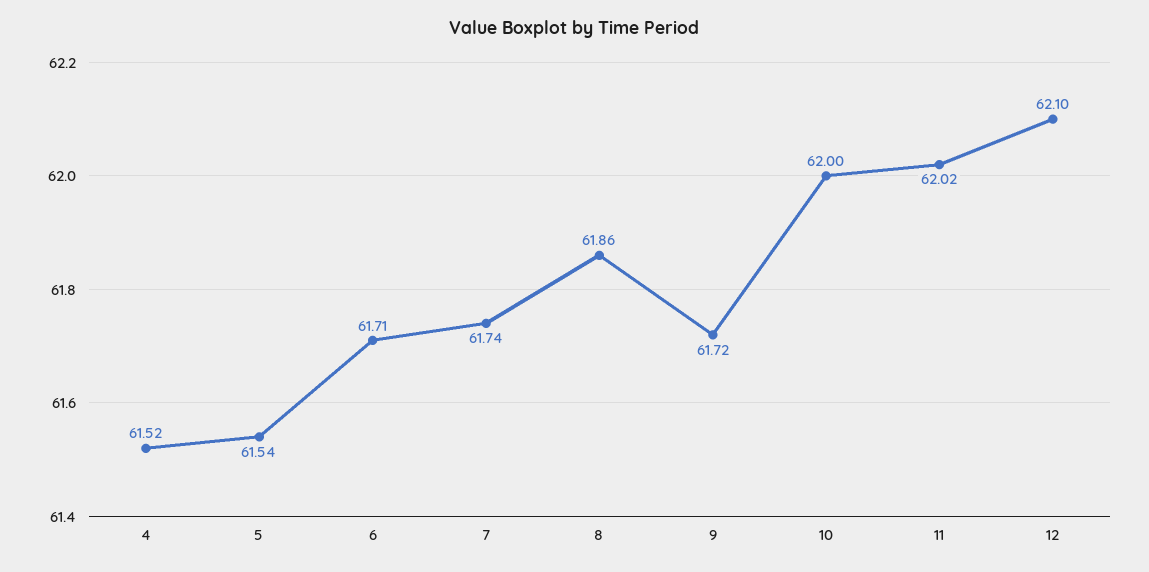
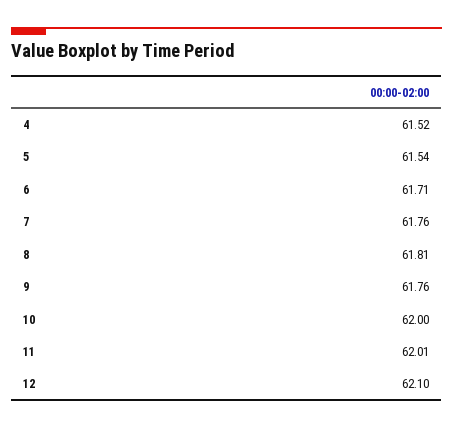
  {
    "4": 61.52,
    "5": 61.54,
    "6": 61.71,
-   "7": 61.74,
+   "7": 61.76,
-   "8": 61.86,
+   "8": 61.81,
-   "9": 61.72,
+   "9": 61.76,
    "10": 62,
-   "11": 62.02,
+   "11": 62.01,
    "12": 62.1
  }

